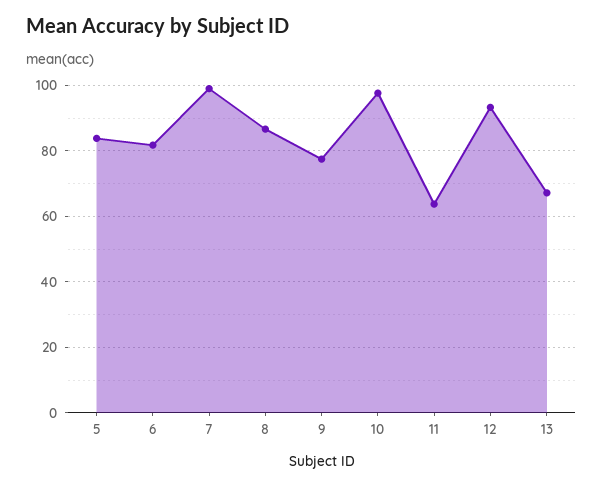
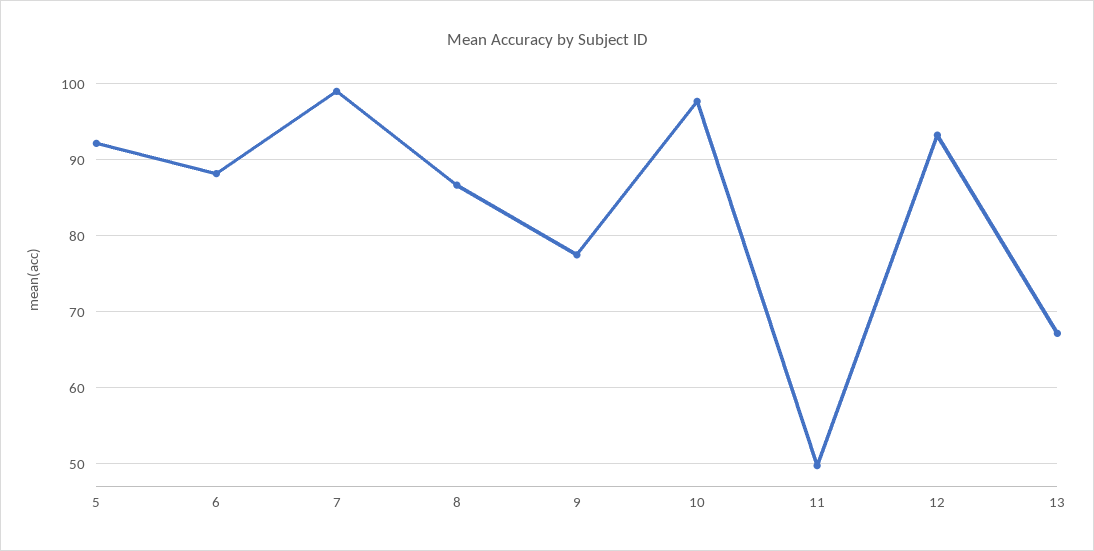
  {
-   "5": 84,
+   "5": 92,
-   "6": 82,
+   "6": 88,
    "7": 99,
    "8": 87,
    "9": 78,
    "10": 98,
-   "11": 64,
+   "11": 50,
    "12": 93,
    "13": 67
  }

